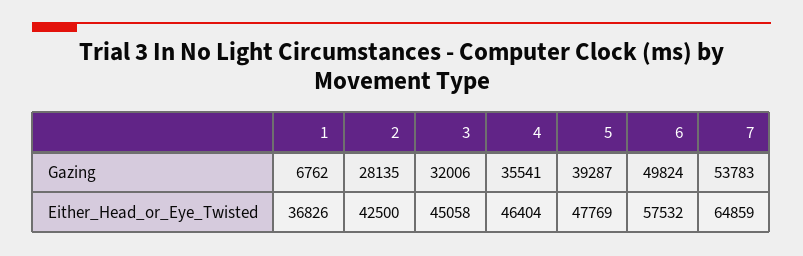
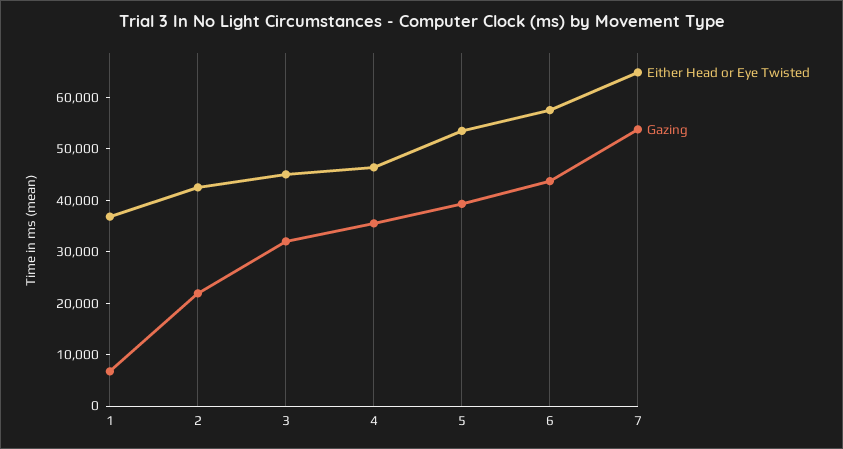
  {
    "Gazing": {
      "1": 6762,
-     "2": 28135,
+     "2": 22000,
      "3": 32006,
      "4": 35541,
      "5": 39287,
-     "6": 49824,
+     "6": 44000,
      "7": 53783
    },
    "Either_Head_or_Eye_Twisted": {
      "1": 36826,
      "2": 42500,
      "3": 45058,
      "4": 46404,
-     "5": 47769,
+     "5": 54000,
      "6": 57532,
      "7": 64859
    }
  }

